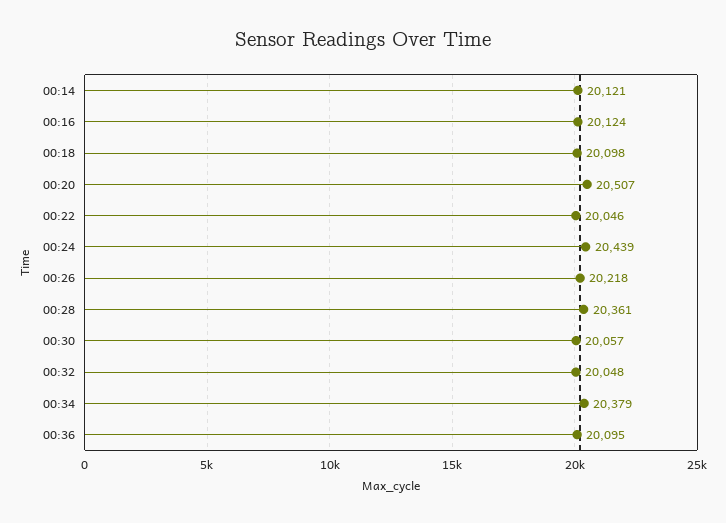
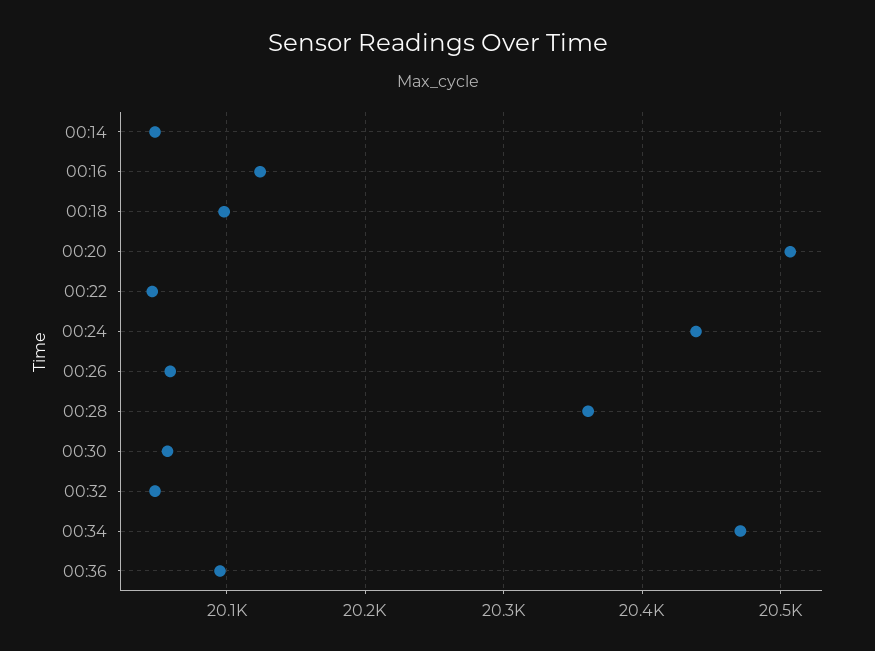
  {
-   "00:14": 20121,
+   "00:14": 20050,
    "00:16": 20124,
    "00:18": 20098,
    "00:20": 20507,
    "00:22": 20046,
    "00:24": 20439,
-   "00:26": 20218,
+   "00:26": 20060,
    "00:28": 20361,
    "00:30": 20057,
    "00:32": 20048,
-   "00:34": 20379,
+   "00:34": 20470,
    "00:36": 20095
  }

